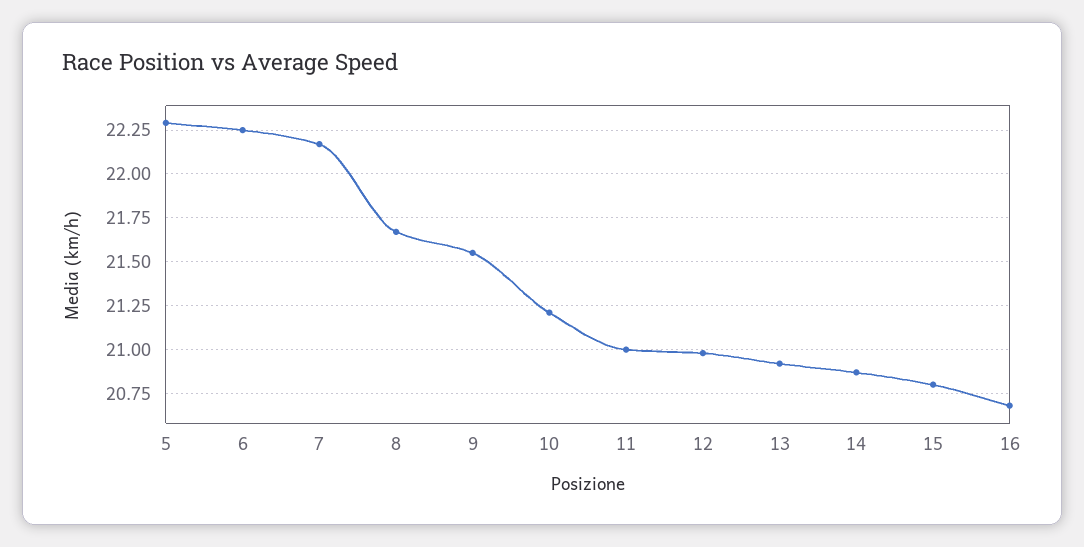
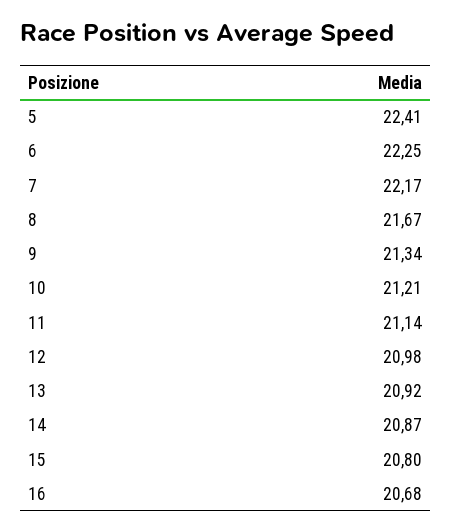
  {
-   "5": 22.3,
+   "5": 22.41,
    "6": 22.25,
    "7": 22.17,
    "8": 21.67,
-   "9": 21.55,
+   "9": 21.34,
    "10": 21.21,
-   "11": 21,
+   "11": 21.14,
    "12": 20.98,
    "13": 20.92,
    "14": 20.87,
    "15": 20.8,
    "16": 20.68
  }

